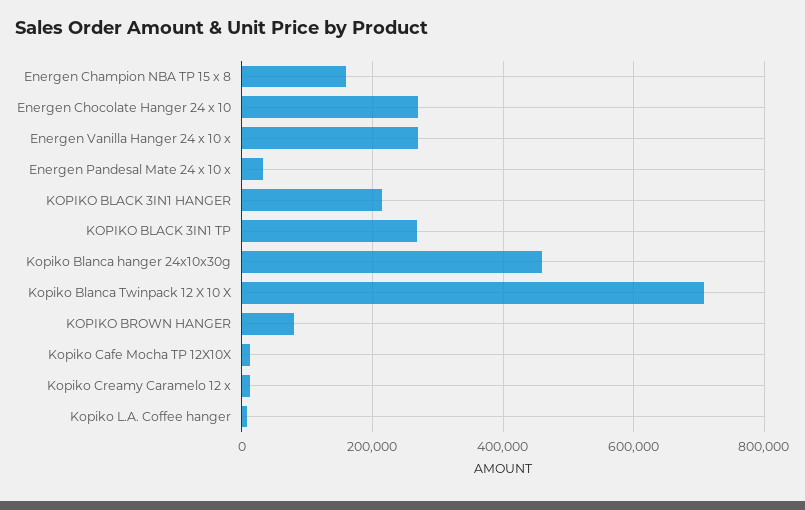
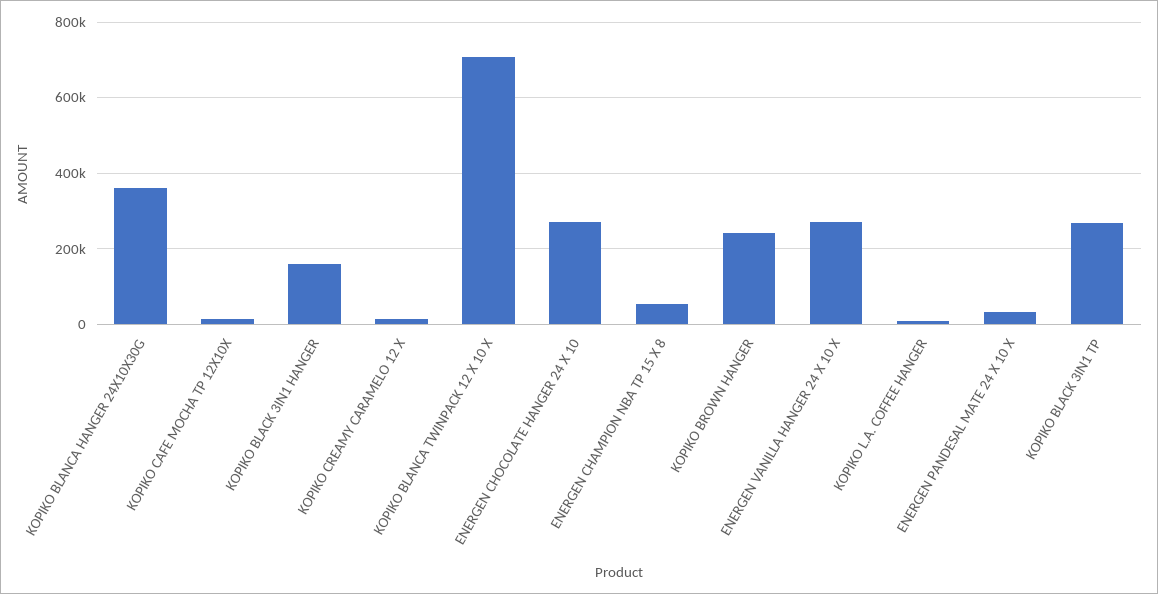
  {
-   "Energen Champion NBA TP 15 x 8": 160000,
+   "Energen Champion NBA TP 15 x 8": 60000,
    "Energen Chocolate Hanger 24 x 10": 280000,
    "Energen Vanilla Hanger 24 x 10 x": 280000,
    "Energen Pandesal Mate 24 x 10 x": 40000,
-   "KOPIKO BLACK 3IN1 HANGER": 220000,
+   "KOPIKO BLACK 3IN1 HANGER": 160000,
    "KOPIKO BLACK 3IN1 TP": 260000,
-   "Kopiko Blanca hanger 24x10x30g": 460000,
+   "Kopiko Blanca hanger 24x10x30g": 360000,
    "Kopiko Blanca Twinpack 12 X 10 X": 700000,
-   "KOPIKO BROWN HANGER": 80000,
+   "KOPIKO BROWN HANGER": 240000,
    "Kopiko Cafe Mocha TP 12X10X": 20000,
    "Kopiko Creamy Caramelo 12 x": 20000,
    "Kopiko L.A. Coffee hanger": 0
  }

